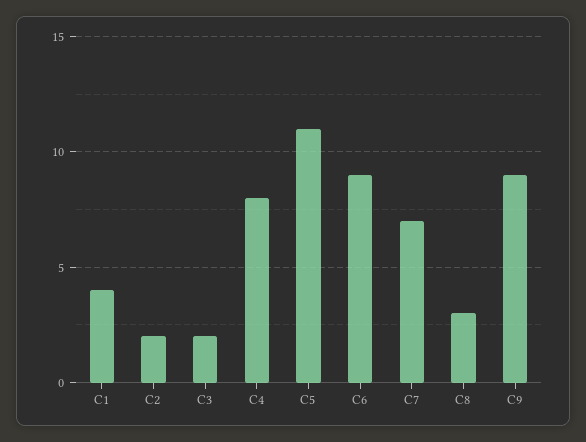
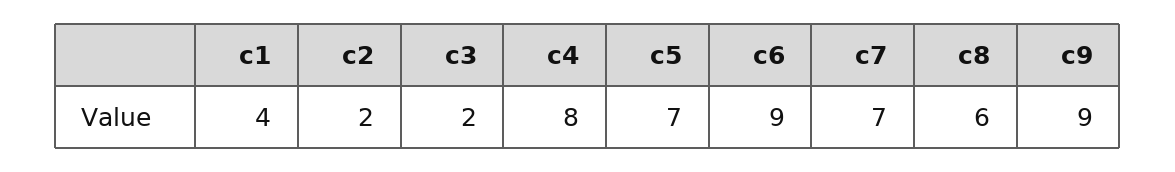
  {
    "C1": 4,
    "C2": 2,
    "C3": 2,
    "C4": 8,
-   "C5": 11,
+   "C5": 7,
    "C6": 9,
    "C7": 7,
-   "C8": 3,
+   "C8": 6,
    "C9": 9
  }

